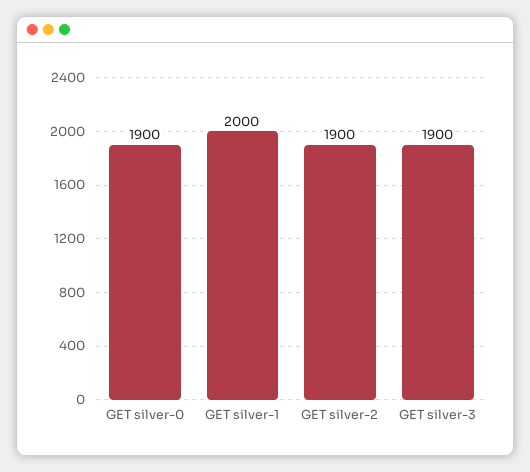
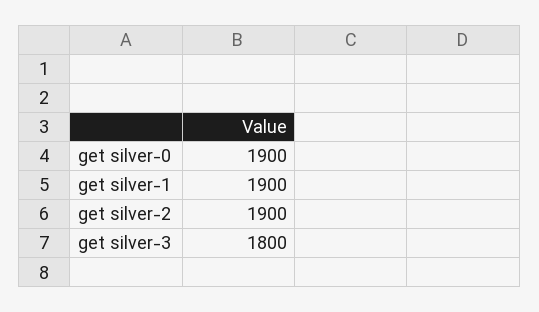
  {
    "GET silver-0": 1900,
-   "GET silver-1": 2000,
+   "GET silver-1": 1900,
    "GET silver-2": 1900,
-   "GET silver-3": 1900
+   "GET silver-3": 1800
  }

